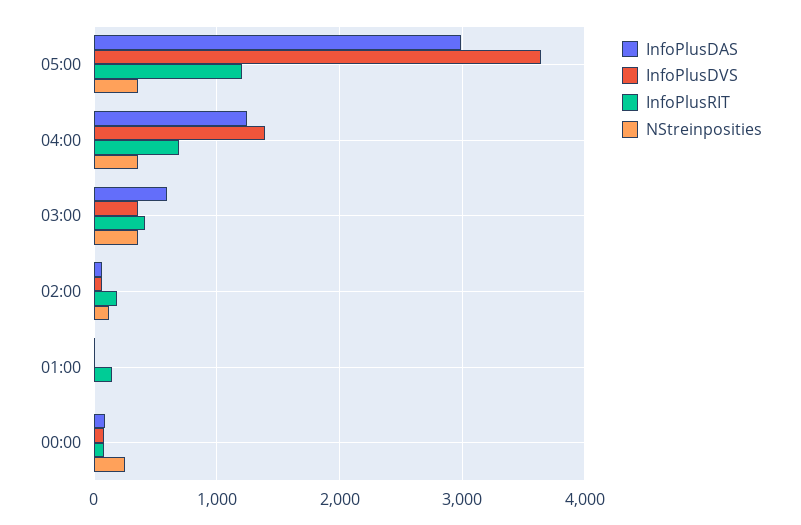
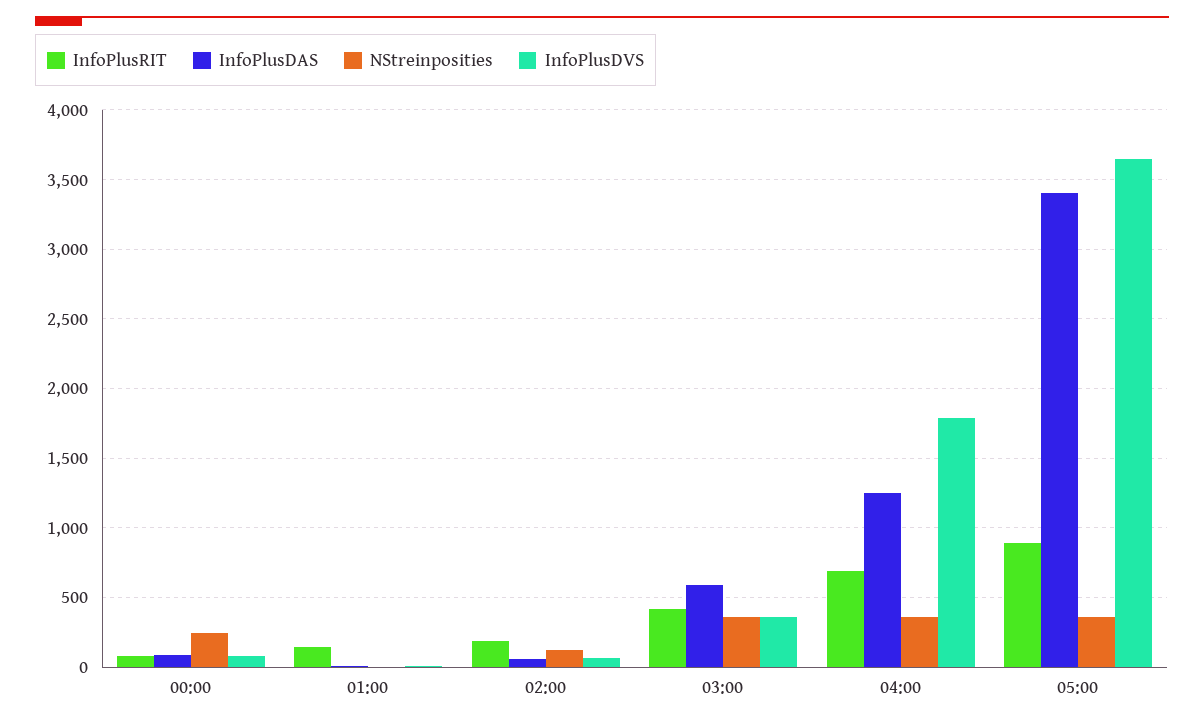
  {
    "InfoPlusDAS": {
-     "05:00": 3000,
+     "05:00": 3400,
      "04:00": 1250,
      "03:00": 600,
      "02:00": 50,
      "01:00": 0,
      "00:00": 100
    },
    "InfoPlusDVS": {
      "05:00": 3650,
-     "04:00": 1400,
+     "04:00": 1800,
      "03:00": 350,
      "02:00": 50,
      "01:00": 0,
      "00:00": 100
    },
    "InfoPlusRIT": {
-     "05:00": 1200,
+     "05:00": 900,
      "04:00": 700,
      "03:00": 400,
      "02:00": 200,
      "01:00": 150,
      "00:00": 100
    },
    "NStreinposities": {
      "05:00": 350,
      "04:00": 350,
      "03:00": 350,
      "02:00": 100,
      "01:00": 0,
      "00:00": 250
    }
  }

